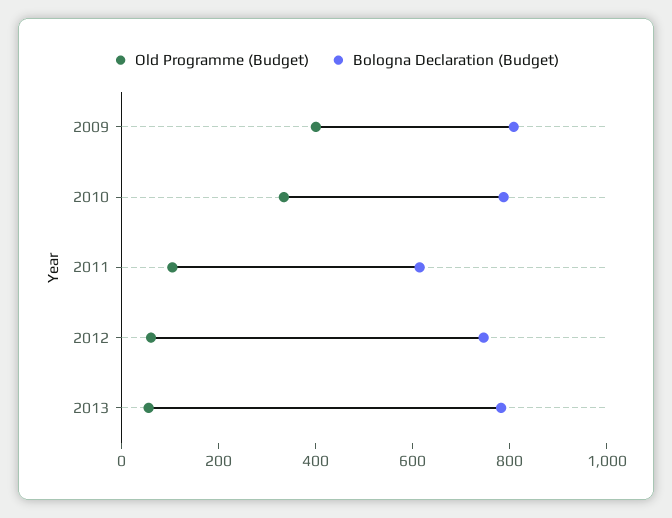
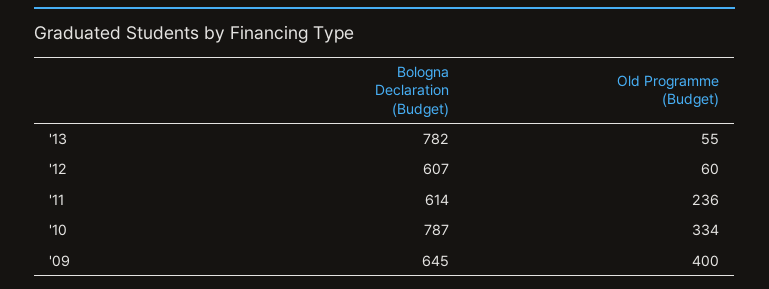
  {
    "Old Programme (Budget)": {
      "2009": 400,
      "2010": 334,
-     "2011": 100,
+     "2011": 236,
      "2012": 60,
      "2013": 55
    },
    "Bologna Declaration (Budget)": {
-     "2009": 800,
+     "2009": 645,
      "2010": 787,
      "2011": 614,
-     "2012": 750,
+     "2012": 607,
      "2013": 782
    }
  }

